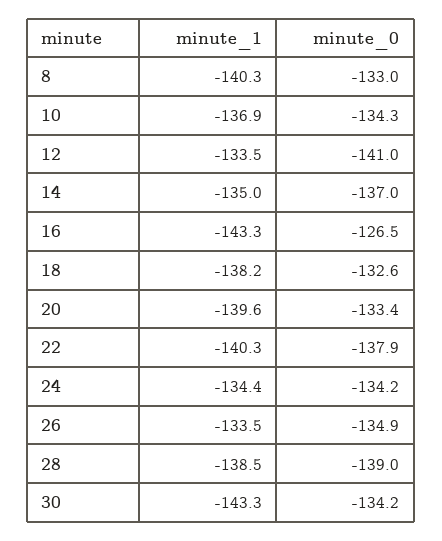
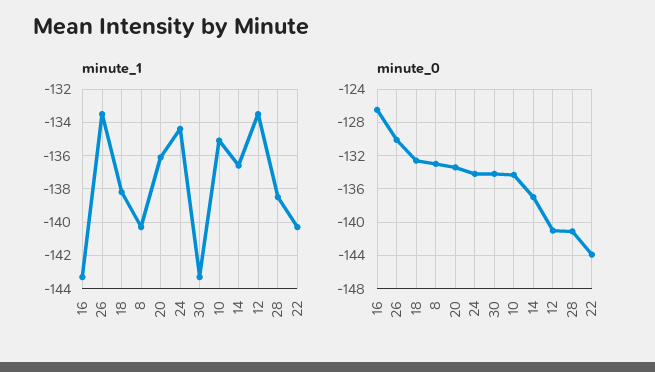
  {
    "minute_1": {
      "8": -140.3,
-     "10": -136.9,
+     "10": -135,
      "12": -133.5,
-     "14": -135,
+     "14": -136.5,
      "16": -143.3,
      "18": -138.2,
-     "20": -139.6,
+     "20": -136,
      "22": -140.3,
      "24": -134.4,
      "26": -133.5,
      "28": -138.5,
      "30": -143.3
    },
    "minute_0": {
      "8": -133,
      "10": -134.3,
      "12": -141,
      "14": -137,
      "16": -126.5,
      "18": -132.6,
      "20": -133.4,
-     "22": -137.9,
+     "22": -144,
      "24": -134.2,
-     "26": -134.9,
+     "26": -130,
-     "28": -139,
+     "28": -141,
      "30": -134.2
    }
  }

